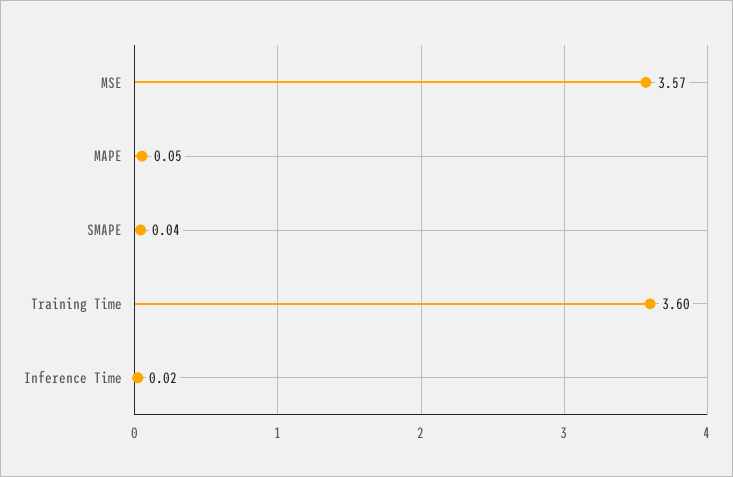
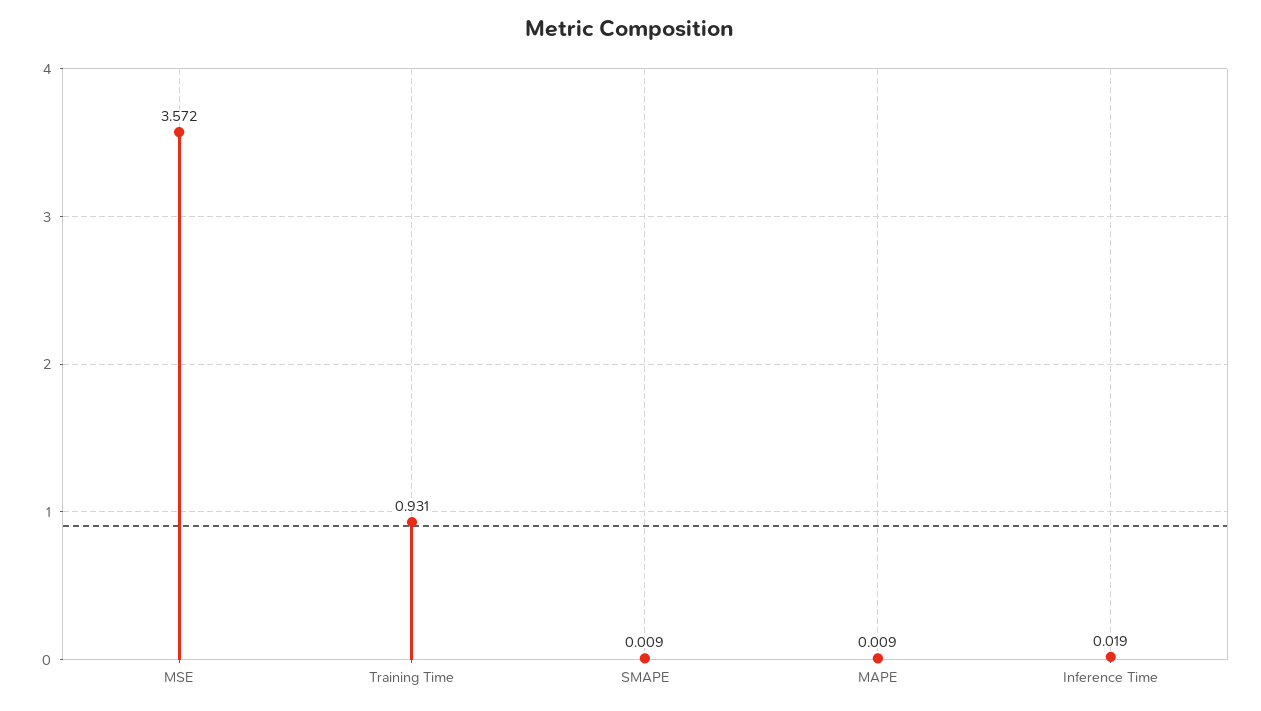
  {
    "MSE": 3.572,
-   "MAPE": 0.05,
+   "MAPE": 0.009,
-   "SMAPE": 0.04,
+   "SMAPE": 0.009,
-   "Training Time": 3.6,
+   "Training Time": 0.931,
    "Inference Time": 0.019
  }

